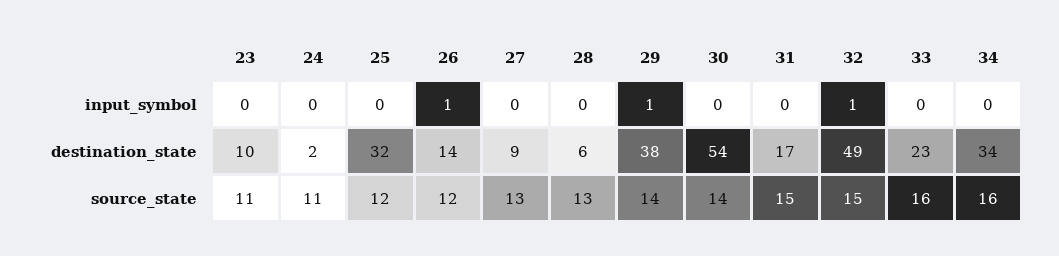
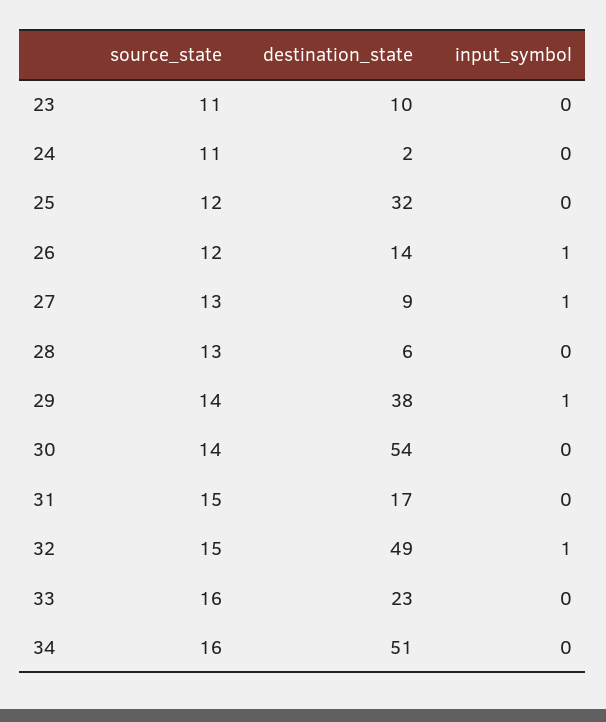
  {
    "23": {
      "input_symbol": 0,
      "destination_state": 10,
      "source_state": 11
    },
    "24": {
      "input_symbol": 0,
      "destination_state": 2,
      "source_state": 11
    },
    "25": {
      "input_symbol": 0,
      "destination_state": 32,
      "source_state": 12
    },
    "26": {
      "input_symbol": 1,
      "destination_state": 14,
      "source_state": 12
    },
    "27": {
-     "input_symbol": 0,
+     "input_symbol": 1,
      "destination_state": 9,
      "source_state": 13
    },
    "28": {
      "input_symbol": 0,
      "destination_state": 6,
      "source_state": 13
    },
    "29": {
      "input_symbol": 1,
      "destination_state": 38,
      "source_state": 14
    },
    "30": {
      "input_symbol": 0,
      "destination_state": 54,
      "source_state": 14
    },
    "31": {
      "input_symbol": 0,
      "destination_state": 17,
      "source_state": 15
    },
    "32": {
      "input_symbol": 1,
      "destination_state": 49,
      "source_state": 15
    },
    "33": {
      "input_symbol": 0,
      "destination_state": 23,
      "source_state": 16
    },
    "34": {
      "input_symbol": 0,
-     "destination_state": 34,
+     "destination_state": 51,
      "source_state": 16
    }
  }

